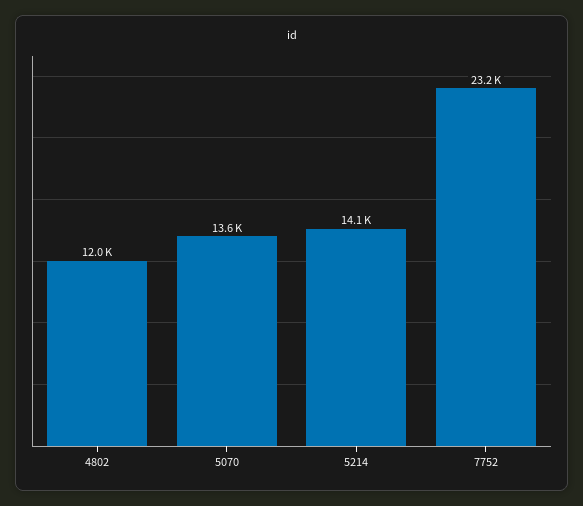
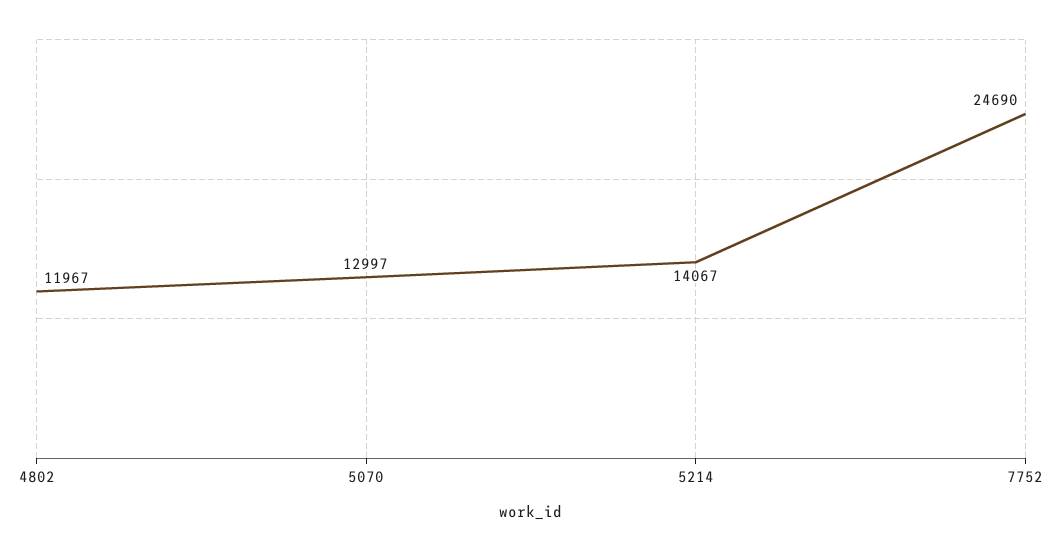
  {
    "4802": 11967,
-   "5070": 13600,
+   "5070": 12997,
    "5214": 14067,
-   "7752": 23200
+   "7752": 24690
  }

